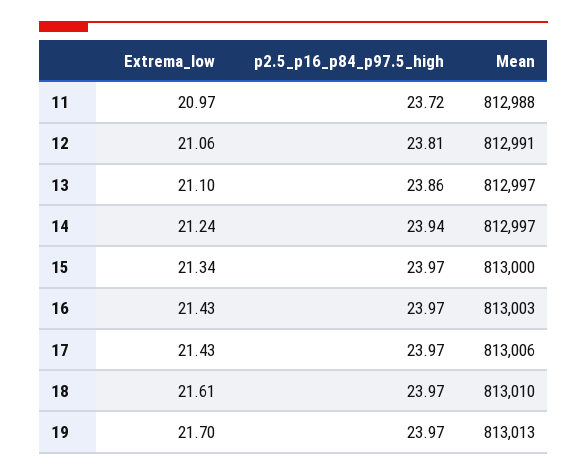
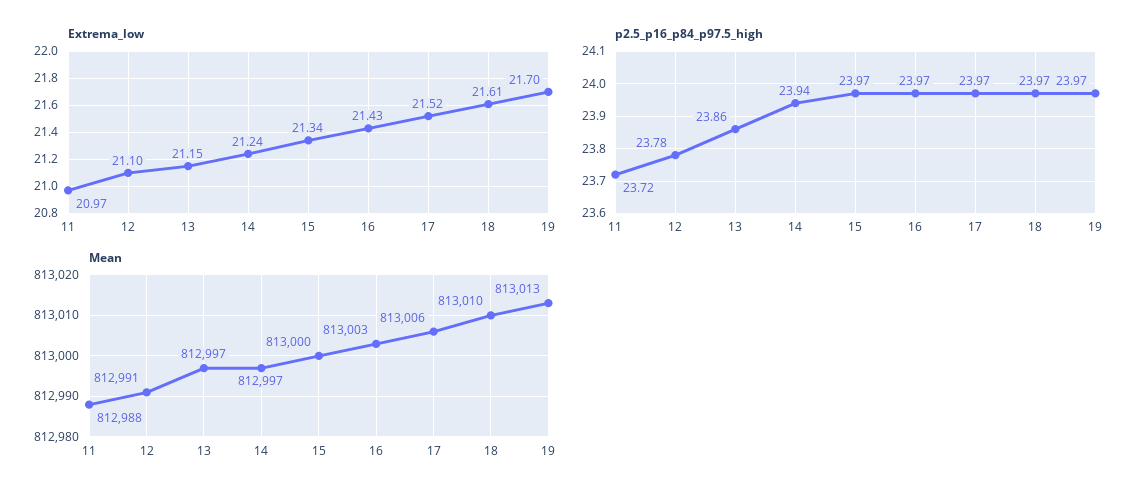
  {
    "Extrema_low": {
      "11": 20.97,
-     "12": 21.06,
+     "12": 21.1,
-     "13": 21.1,
+     "13": 21.15,
      "14": 21.24,
      "15": 21.34,
      "16": 21.43,
-     "17": 21.43,
+     "17": 21.52,
      "18": 21.61,
      "19": 21.7
    },
    "p2.5_p16_p84_p97.5_high": {
      "11": 23.72,
-     "12": 23.81,
+     "12": 23.78,
      "13": 23.86,
      "14": 23.94,
      "15": 23.97,
      "16": 23.97,
      "17": 23.97,
      "18": 23.97,
      "19": 23.97
    },
    "Mean": {
      "11": 812988,
      "12": 812991,
      "13": 812997,
      "14": 812997,
      "15": 813000,
      "16": 813003,
      "17": 813006,
      "18": 813010,
      "19": 813013
    }
  }

